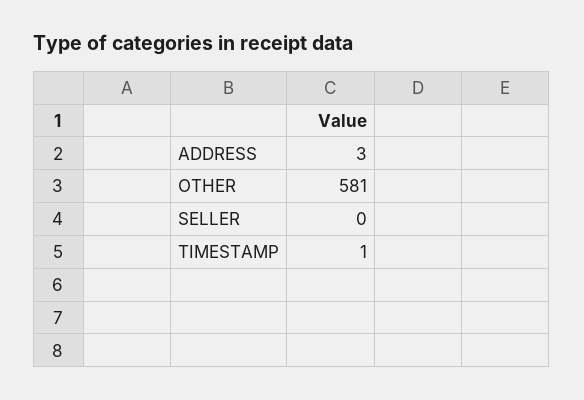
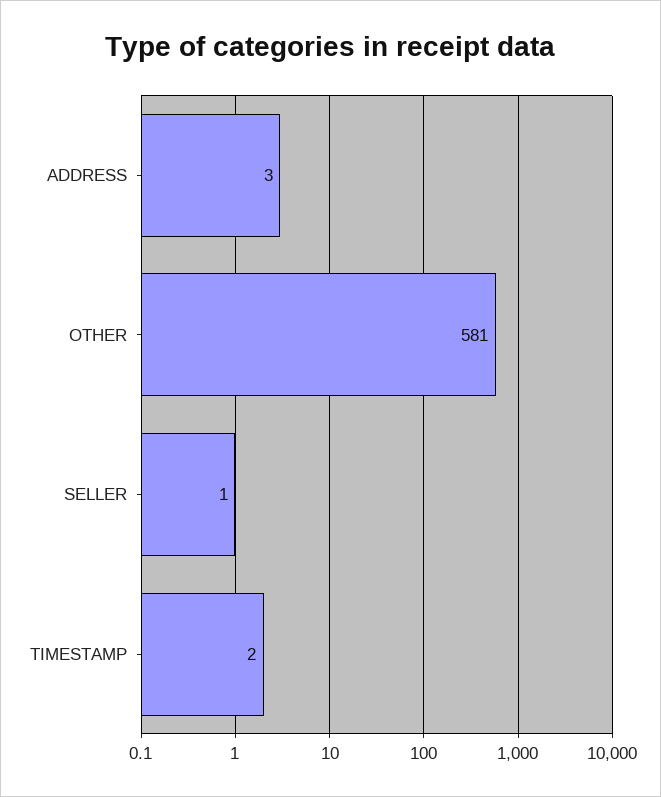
  {
    "ADDRESS": 3,
    "OTHER": 581,
-   "SELLER": 0,
+   "SELLER": 1,
-   "TIMESTAMP": 1
+   "TIMESTAMP": 2
  }

